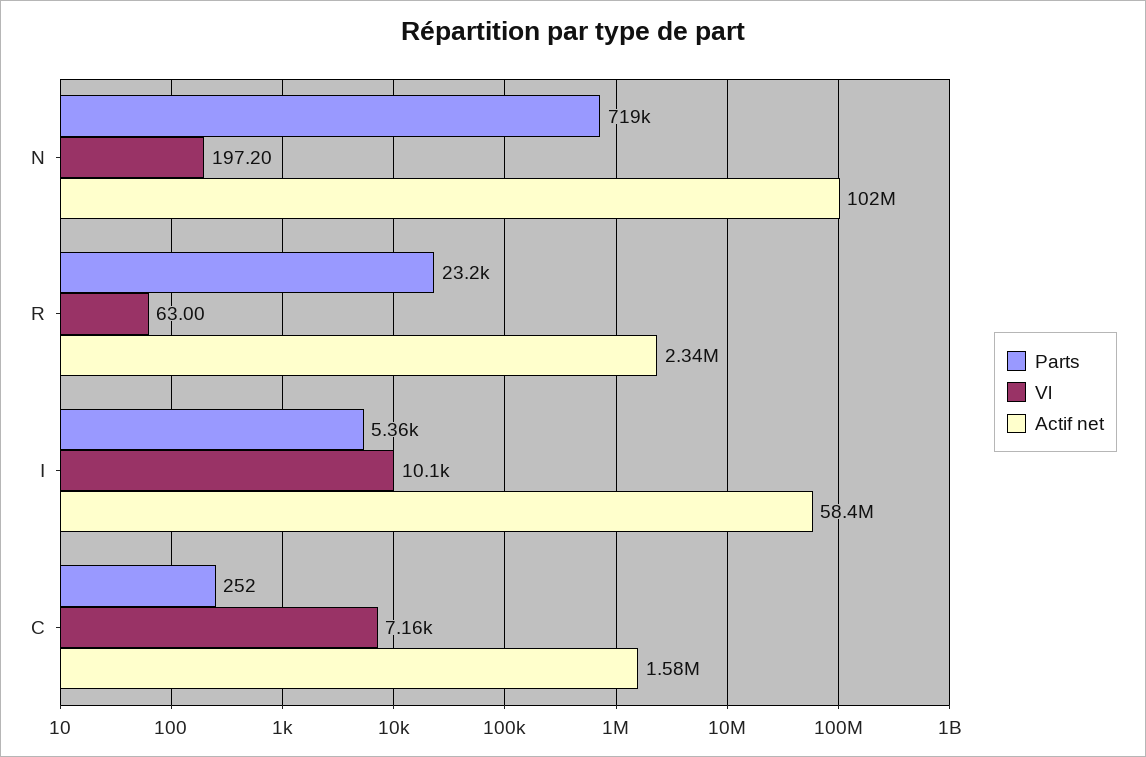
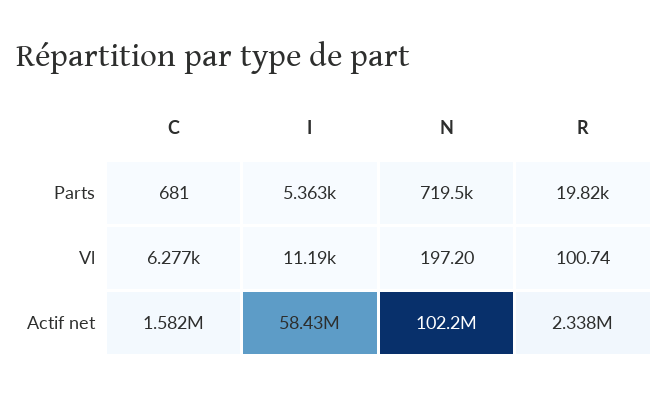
  {
    "Parts": {
      "N": 719500,
-     "R": 23200,
+     "R": 19820,
      "I": 5363,
-     "C": 252
+     "C": 681
    },
    "Vl": {
      "N": 197.2,
-     "R": 63,
+     "R": 100.74,
-     "I": 10100,
+     "I": 11190,
-     "C": 7160
+     "C": 6277
    },
    "Actif net": {
      "N": 102200000,
      "R": 2338000,
      "I": 58430000,
      "C": 1582000
    }
  }

